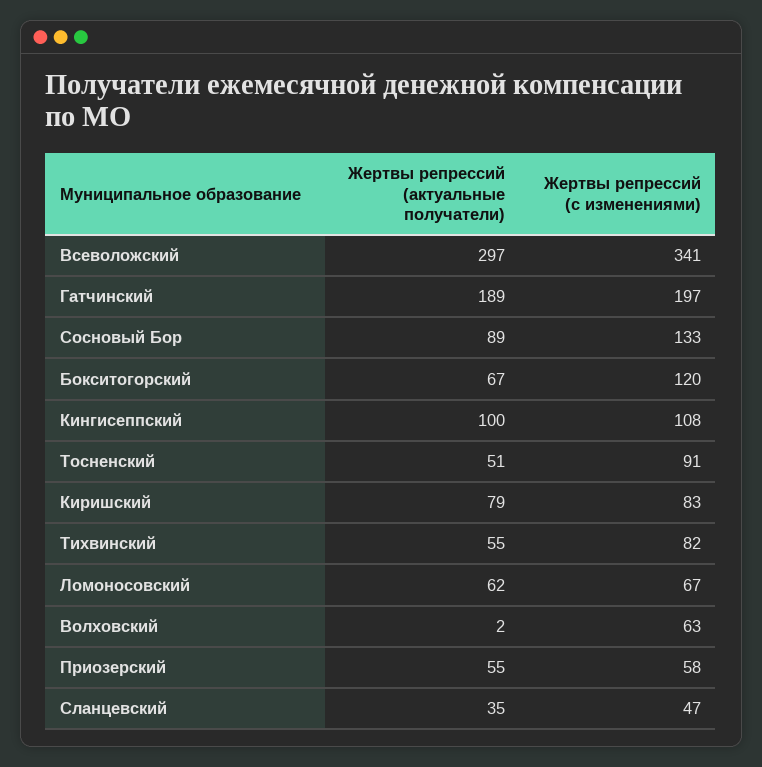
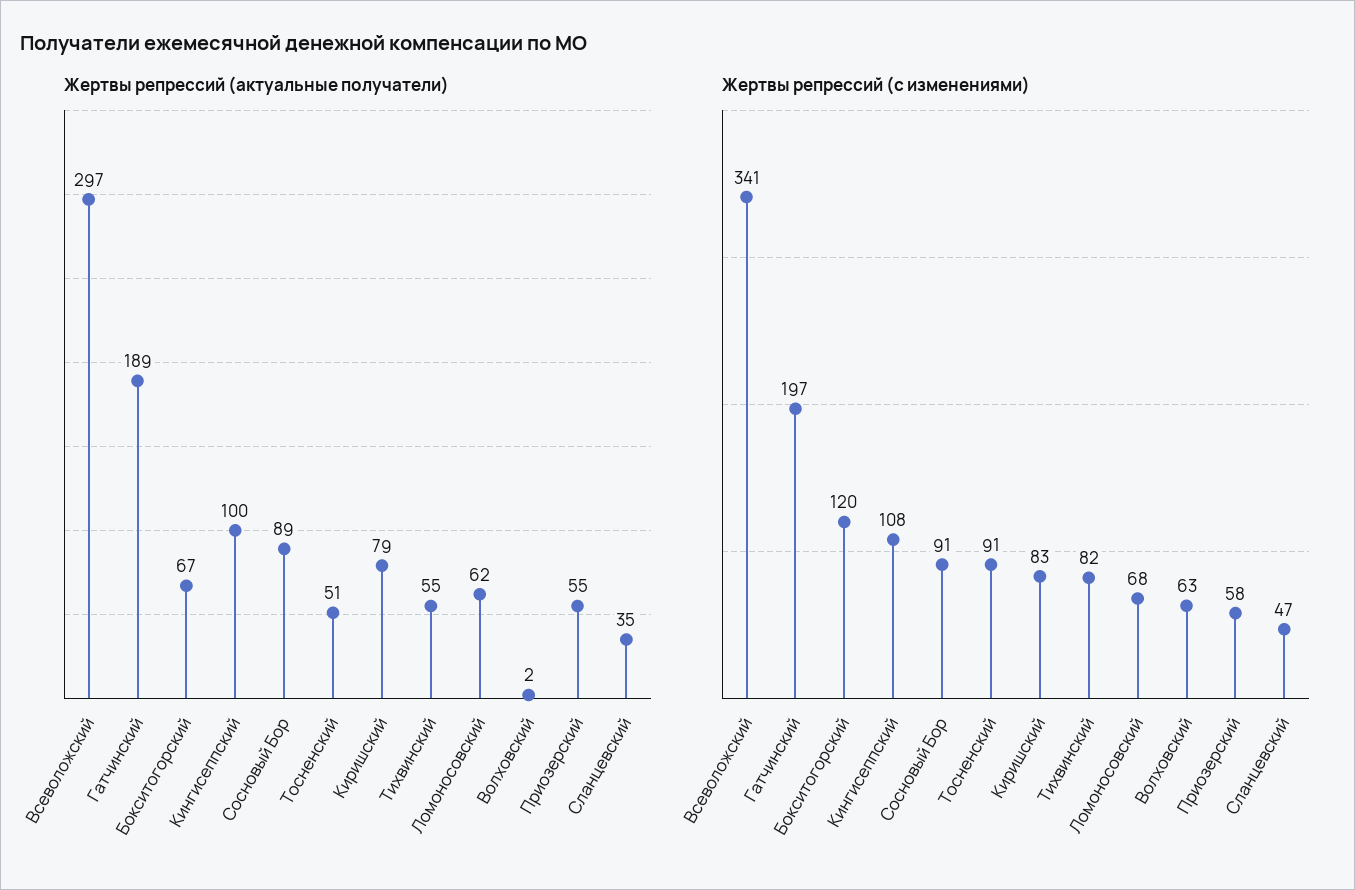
  {
    "Жертвы репрессий (актуальные получатели)": {
      "Всеволожский": 297,
      "Гатчинский": 189,
      "Сосновый Бор": 89,
      "Бокситогорский": 67,
      "Кингисеппский": 100,
      "Тосненский": 51,
      "Киришский": 79,
      "Тихвинский": 55,
      "Ломоносовский": 62,
      "Волховский": 2,
      "Приозерский": 55,
      "Сланцевский": 35
    },
    "Жертвы репрессий (с изменениями)": {
      "Всеволожский": 341,
      "Гатчинский": 197,
-     "Сосновый Бор": 133,
+     "Сосновый Бор": 91,
      "Бокситогорский": 120,
      "Кингисеппский": 108,
      "Тосненский": 91,
      "Киришский": 83,
      "Тихвинский": 82,
-     "Ломоносовский": 67,
+     "Ломоносовский": 68,
      "Волховский": 63,
      "Приозерский": 58,
      "Сланцевский": 47
    }
  }

